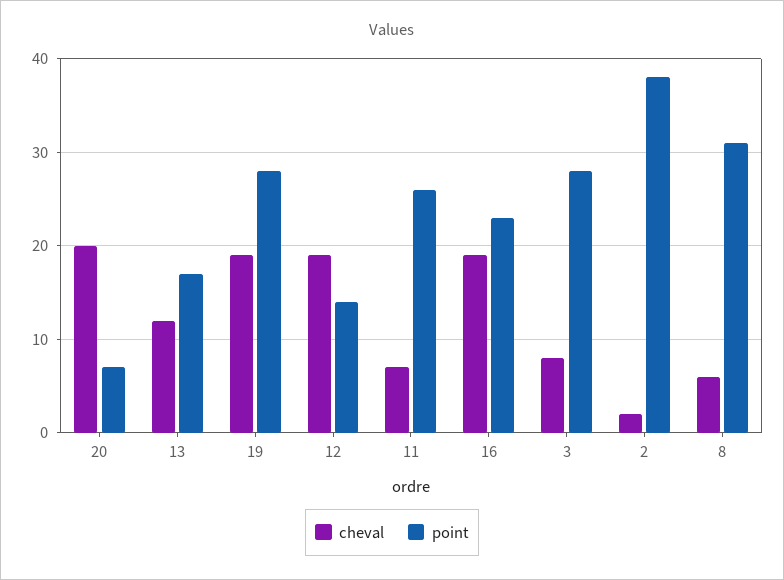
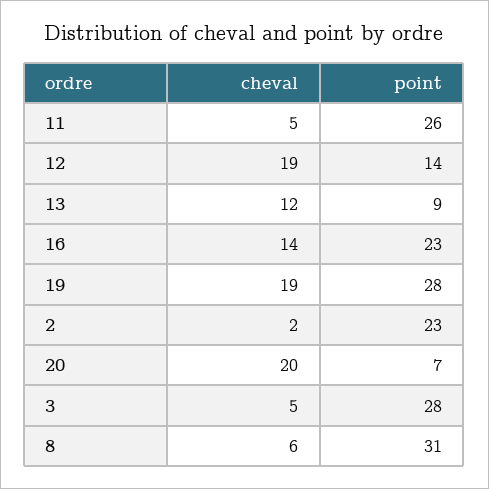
  {
    "cheval": {
      "20": 20,
      "13": 12,
      "19": 19,
      "12": 19,
-     "11": 7,
+     "11": 5,
-     "16": 19,
+     "16": 14,
-     "3": 8,
+     "3": 5,
      "2": 2,
      "8": 6
    },
    "point": {
      "20": 7,
-     "13": 17,
+     "13": 9,
      "19": 28,
      "12": 14,
      "11": 26,
      "16": 23,
      "3": 28,
-     "2": 38,
+     "2": 23,
      "8": 31
    }
  }

